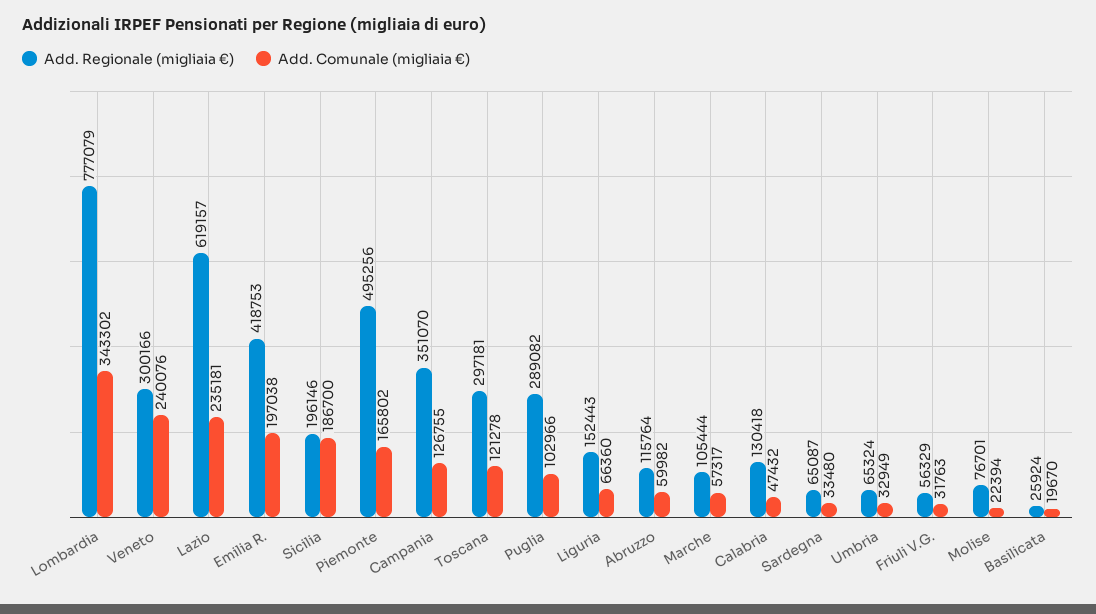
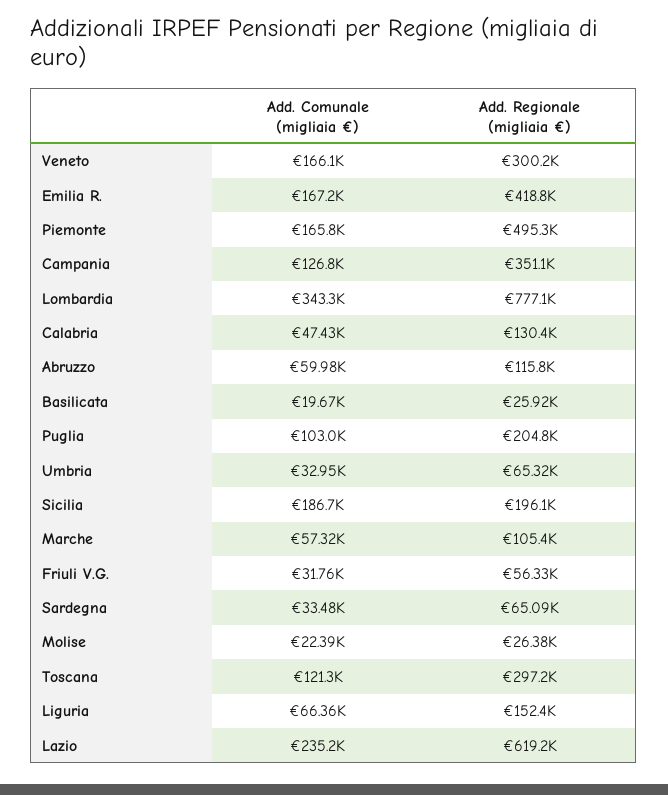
  {
    "Add. Regionale (migliaia €)": {
      "Lombardia": 777079,
      "Veneto": 300166,
      "Lazio": 619157,
      "Emilia R.": 418753,
      "Sicilia": 196146,
      "Piemonte": 495256,
      "Campania": 351070,
      "Toscana": 297181,
-     "Puglia": 289082,
+     "Puglia": 204800,
      "Liguria": 152443,
      "Abruzzo": 115764,
      "Marche": 105444,
      "Calabria": 130418,
      "Sardegna": 65087,
      "Umbria": 65324,
      "Friuli V.G.": 56329,
-     "Molise": 76701,
+     "Molise": 26380,
      "Basilicata": 25924
    },
    "Add. Comunale (migliaia €)": {
      "Lombardia": 343302,
-     "Veneto": 240076,
+     "Veneto": 166100,
      "Lazio": 235181,
-     "Emilia R.": 197038,
+     "Emilia R.": 167200,
      "Sicilia": 186700,
      "Piemonte": 165802,
      "Campania": 126755,
      "Toscana": 121278,
      "Puglia": 102966,
      "Liguria": 66360,
      "Abruzzo": 59982,
      "Marche": 57317,
      "Calabria": 47432,
      "Sardegna": 33480,
      "Umbria": 32949,
      "Friuli V.G.": 31763,
      "Molise": 22394,
      "Basilicata": 19670
    }
  }

